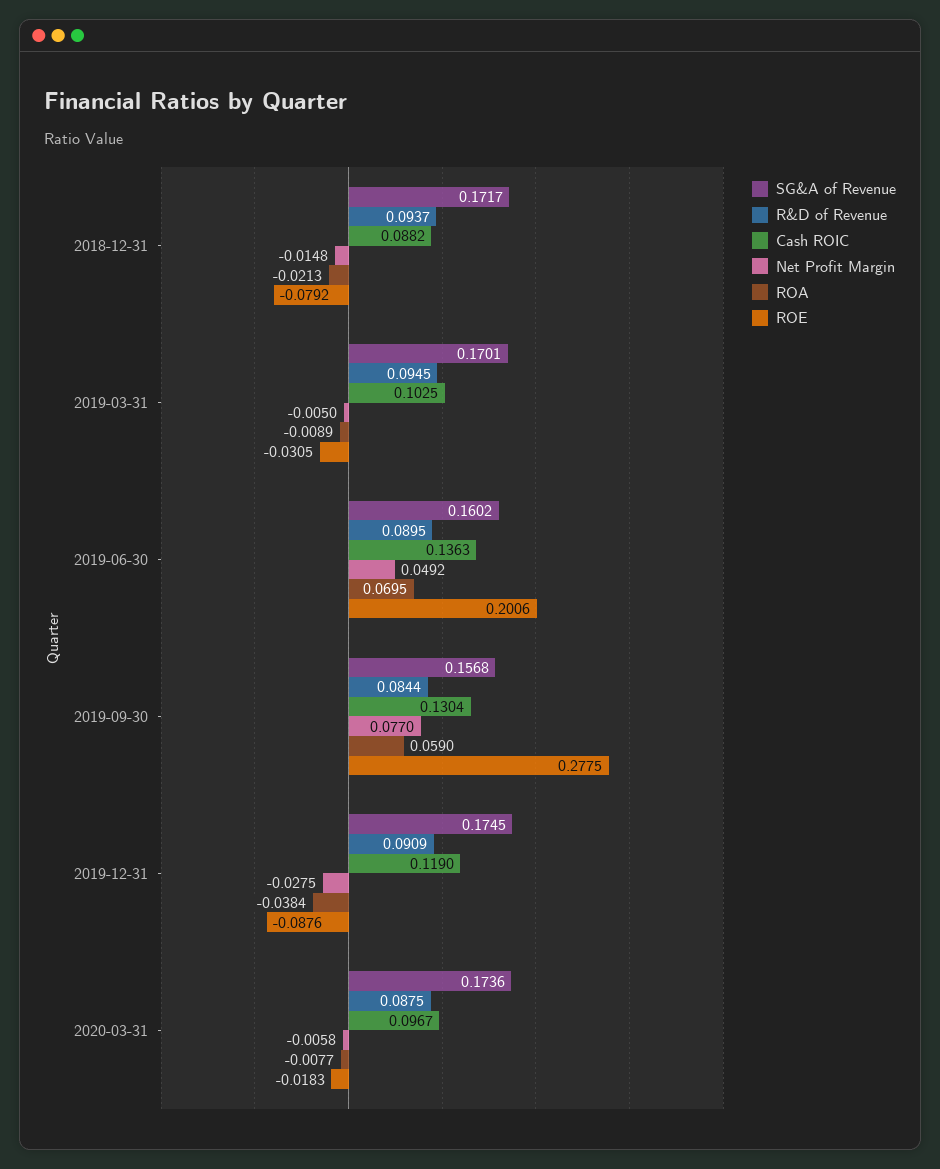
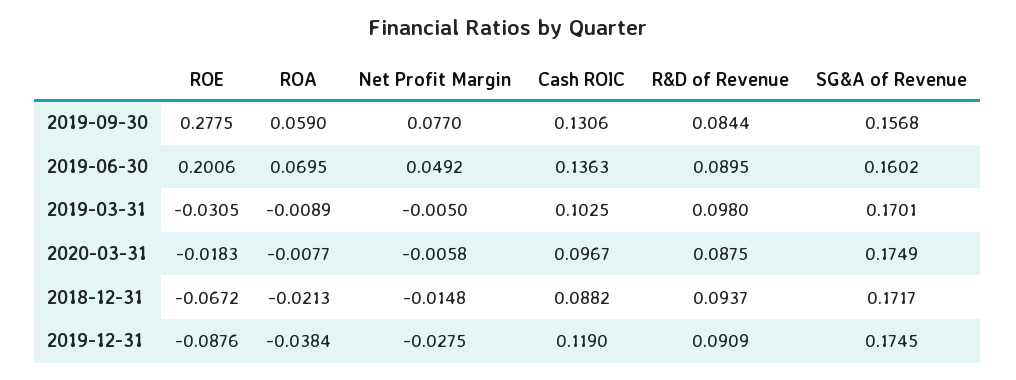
  {
    "SG&A of Revenue": {
      "2018-12-31": 0.1717,
      "2019-03-31": 0.1701,
      "2019-06-30": 0.1602,
      "2019-09-30": 0.1568,
      "2019-12-31": 0.1745,
-     "2020-03-31": 0.1736
+     "2020-03-31": 0.1749
    },
    "R&D of Revenue": {
      "2018-12-31": 0.0937,
-     "2019-03-31": 0.0945,
+     "2019-03-31": 0.098,
      "2019-06-30": 0.0895,
      "2019-09-30": 0.0844,
      "2019-12-31": 0.0909,
      "2020-03-31": 0.0875
    },
    "Cash ROIC": {
      "2018-12-31": 0.0882,
      "2019-03-31": 0.1025,
      "2019-06-30": 0.1363,
-     "2019-09-30": 0.1304,
+     "2019-09-30": 0.1306,
      "2019-12-31": 0.119,
      "2020-03-31": 0.0967
    },
    "Net Profit Margin": {
      "2018-12-31": -0.0148,
      "2019-03-31": -0.005,
      "2019-06-30": 0.0492,
      "2019-09-30": 0.077,
      "2019-12-31": -0.0275,
      "2020-03-31": -0.0058
    },
    "ROA": {
      "2018-12-31": -0.0213,
      "2019-03-31": -0.0089,
      "2019-06-30": 0.0695,
      "2019-09-30": 0.059,
      "2019-12-31": -0.0384,
      "2020-03-31": -0.0077
    },
    "ROE": {
-     "2018-12-31": -0.0792,
+     "2018-12-31": -0.0672,
      "2019-03-31": -0.0305,
      "2019-06-30": 0.2006,
      "2019-09-30": 0.2775,
      "2019-12-31": -0.0876,
      "2020-03-31": -0.0183
    }
  }

